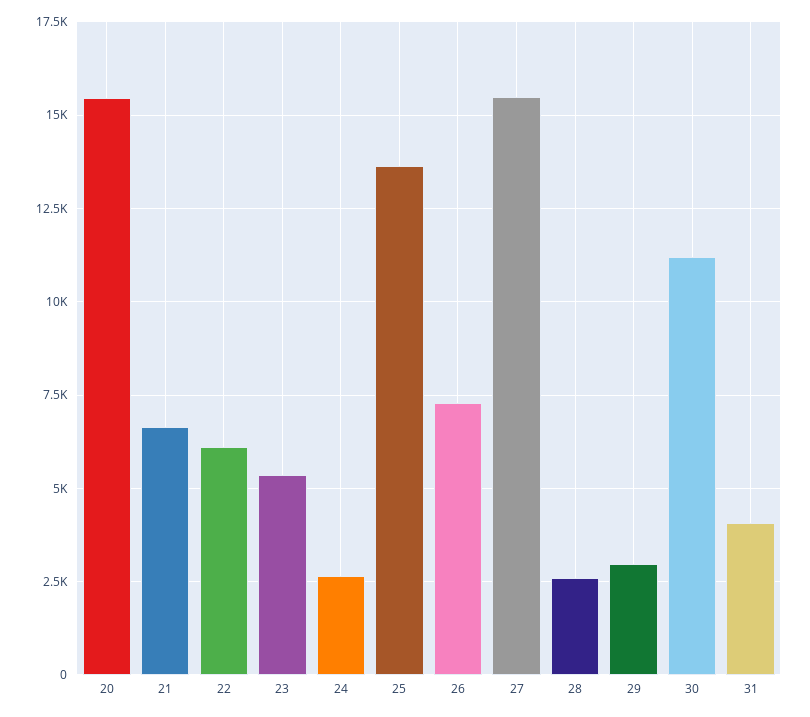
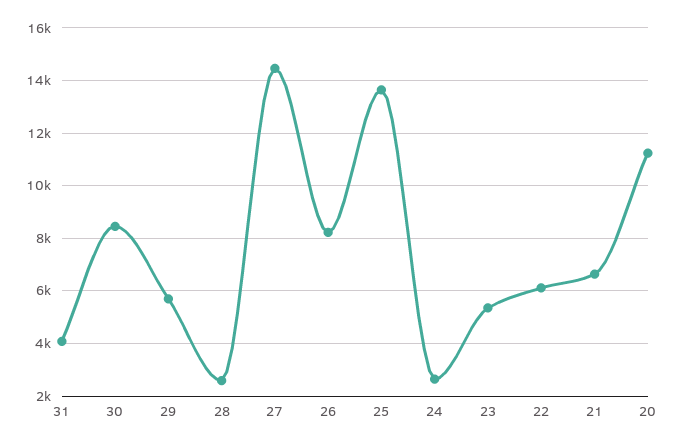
  {
-   "20": 15500,
+   "20": 11250,
    "21": 6750,
    "22": 6000,
    "23": 5250,
    "24": 2750,
    "25": 13750,
-   "26": 7250,
+   "26": 8250,
-   "27": 15500,
+   "27": 14500,
    "28": 2500,
-   "29": 3000,
+   "29": 5750,
-   "30": 11250,
+   "30": 8500,
    "31": 4000
  }

